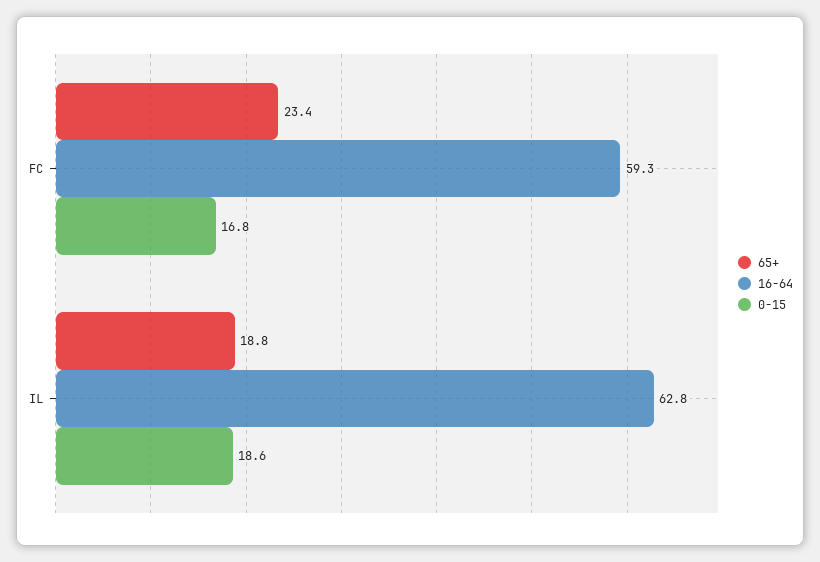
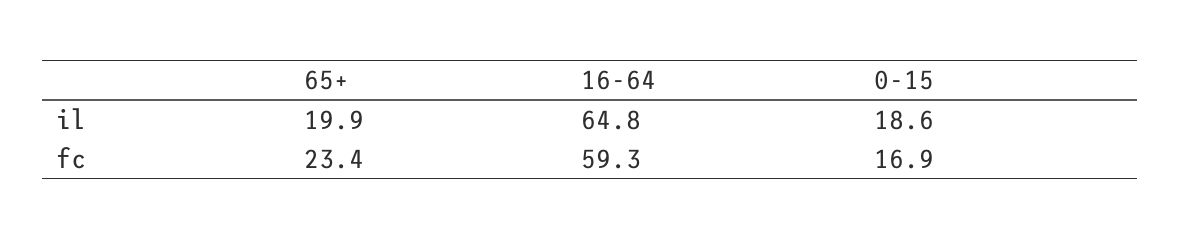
  {
    "65+": {
      "FC": 23.4,
-     "IL": 18.8
+     "IL": 19.9
    },
    "16-64": {
      "FC": 59.3,
-     "IL": 62.8
+     "IL": 64.8
    },
    "0-15": {
-     "FC": 16.8,
+     "FC": 16.9,
      "IL": 18.6
    }
  }

